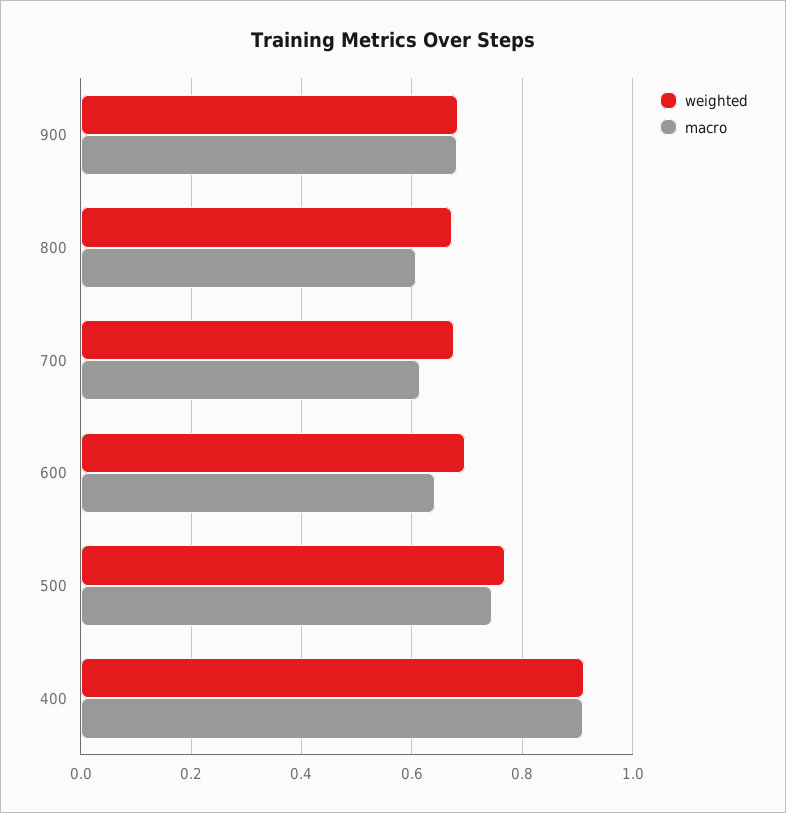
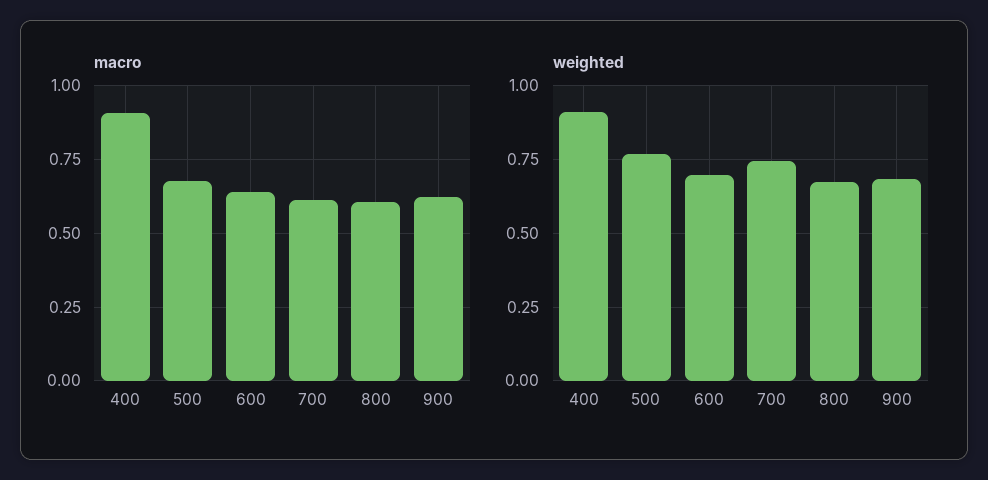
  {
    "weighted": {
      "900": 0.68,
      "800": 0.68,
-     "700": 0.68,
+     "700": 0.75,
      "600": 0.7,
      "500": 0.76,
      "400": 0.92
    },
    "macro": {
-     "900": 0.68,
+     "900": 0.625,
      "800": 0.6,
      "700": 0.62,
      "600": 0.64,
-     "500": 0.74,
+     "500": 0.675,
      "400": 0.9
    }
  }

